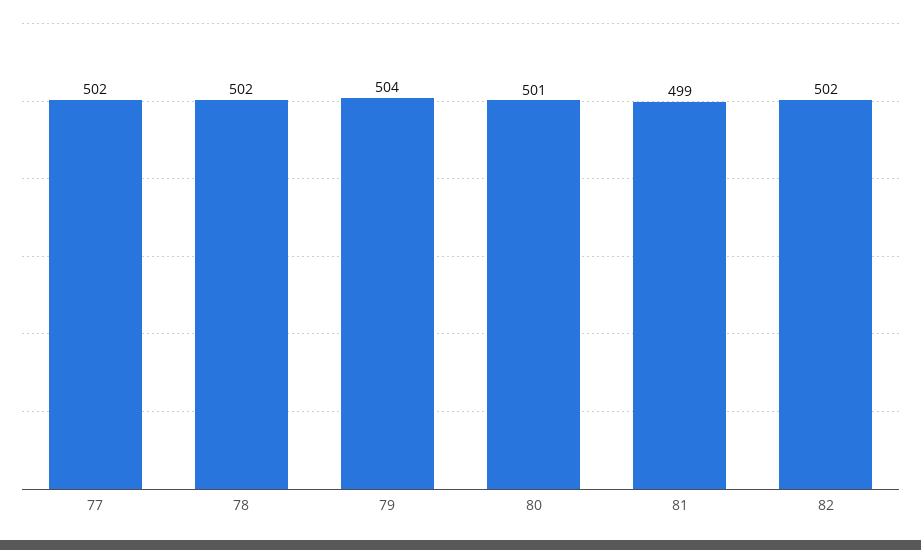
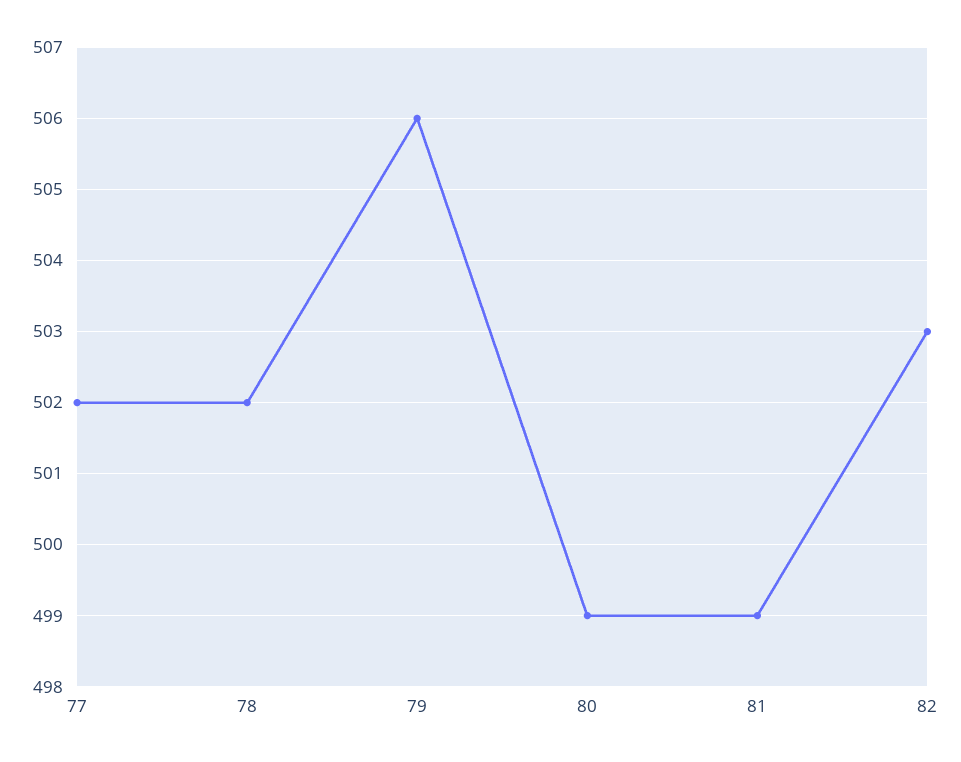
  {
    "77": 502,
    "78": 502,
-   "79": 504,
+   "79": 506,
-   "80": 501,
+   "80": 499,
    "81": 499,
-   "82": 502
+   "82": 503
  }

